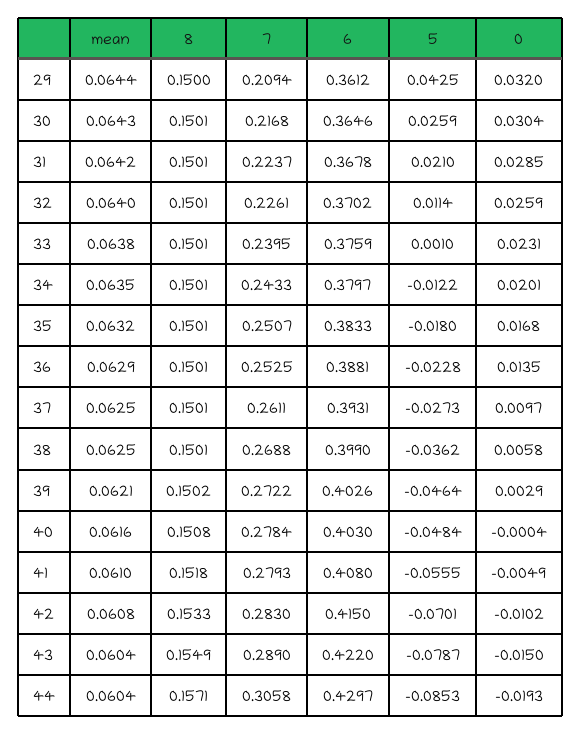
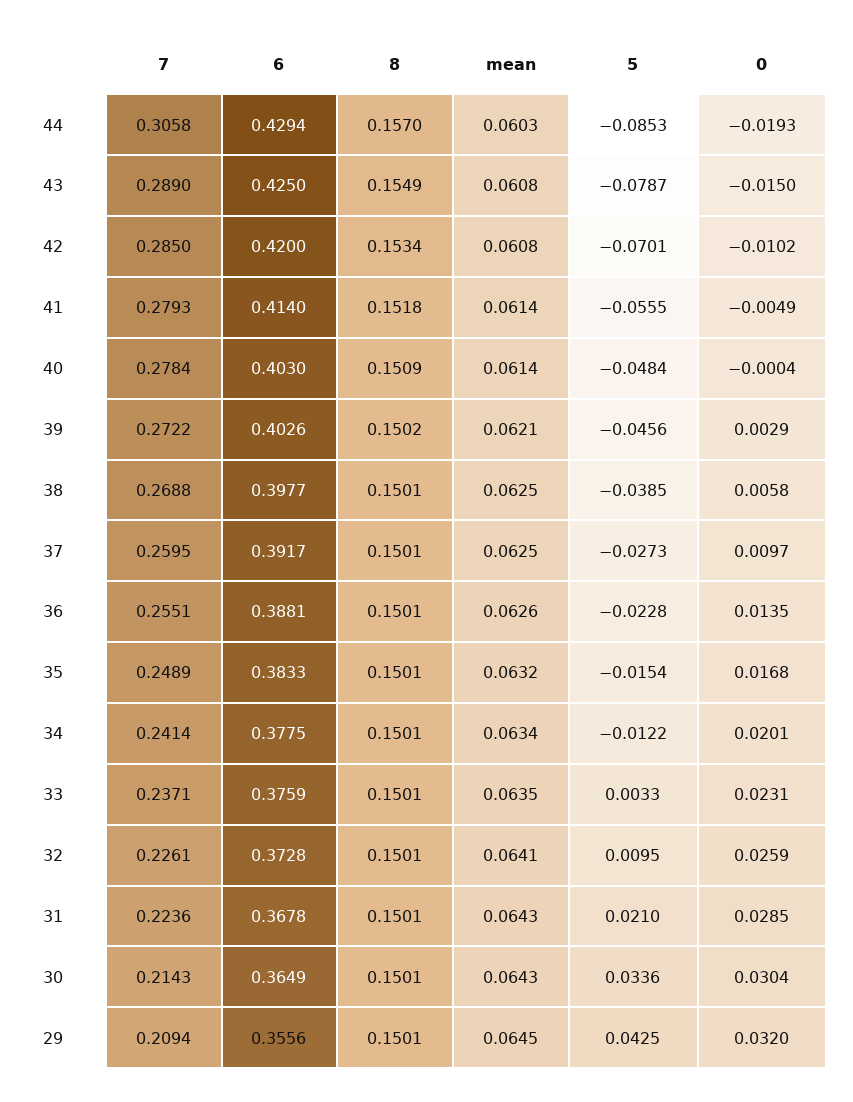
  {
    "mean": {
-     "29": 0.0644,
+     "29": 0.0645,
      "30": 0.0643,
-     "31": 0.0642,
+     "31": 0.0643,
-     "32": 0.064,
+     "32": 0.0641,
-     "33": 0.0638,
+     "33": 0.0635,
-     "34": 0.0635,
+     "34": 0.0634,
      "35": 0.0632,
-     "36": 0.0629,
+     "36": 0.0626,
      "37": 0.0625,
      "38": 0.0625,
      "39": 0.0621,
-     "40": 0.0616,
+     "40": 0.0614,
-     "41": 0.061,
+     "41": 0.0614,
      "42": 0.0608,
-     "43": 0.0604,
+     "43": 0.0608,
-     "44": 0.0604
+     "44": 0.0603
    },
    "8": {
-     "29": 0.15,
+     "29": 0.1501,
      "30": 0.1501,
      "31": 0.1501,
      "32": 0.1501,
      "33": 0.1501,
      "34": 0.1501,
      "35": 0.1501,
      "36": 0.1501,
      "37": 0.1501,
      "38": 0.1501,
      "39": 0.1502,
-     "40": 0.1508,
+     "40": 0.1509,
      "41": 0.1518,
-     "42": 0.1533,
+     "42": 0.1534,
      "43": 0.1549,
-     "44": 0.1571
+     "44": 0.157
    },
    "7": {
      "29": 0.2094,
-     "30": 0.2168,
+     "30": 0.2143,
-     "31": 0.2237,
+     "31": 0.2236,
      "32": 0.2261,
-     "33": 0.2395,
+     "33": 0.2371,
-     "34": 0.2433,
+     "34": 0.2414,
-     "35": 0.2507,
+     "35": 0.2489,
-     "36": 0.2525,
+     "36": 0.2551,
-     "37": 0.2611,
+     "37": 0.2595,
      "38": 0.2688,
      "39": 0.2722,
      "40": 0.2784,
      "41": 0.2793,
-     "42": 0.283,
+     "42": 0.285,
      "43": 0.289,
      "44": 0.3058
    },
    "6": {
-     "29": 0.3612,
+     "29": 0.3556,
-     "30": 0.3646,
+     "30": 0.3649,
      "31": 0.3678,
-     "32": 0.3702,
+     "32": 0.3728,
      "33": 0.3759,
-     "34": 0.3797,
+     "34": 0.3775,
      "35": 0.3833,
      "36": 0.3881,
-     "37": 0.3931,
+     "37": 0.3917,
-     "38": 0.399,
+     "38": 0.3977,
      "39": 0.4026,
      "40": 0.403,
-     "41": 0.408,
+     "41": 0.414,
-     "42": 0.415,
+     "42": 0.42,
-     "43": 0.422,
+     "43": 0.425,
-     "44": 0.4297
+     "44": 0.4294
    },
    "5": {
      "29": 0.0425,
-     "30": 0.0259,
+     "30": 0.0336,
      "31": 0.021,
-     "32": 0.0114,
+     "32": 0.0095,
-     "33": 0.001,
+     "33": 0.0033,
      "34": -0.0122,
-     "35": -0.018,
+     "35": -0.0154,
      "36": -0.0228,
      "37": -0.0273,
-     "38": -0.0362,
+     "38": -0.0385,
-     "39": -0.0464,
+     "39": -0.0456,
      "40": -0.0484,
      "41": -0.0555,
      "42": -0.0701,
      "43": -0.0787,
      "44": -0.0853
    },
    "0": {
      "29": 0.032,
      "30": 0.0304,
      "31": 0.0285,
      "32": 0.0259,
      "33": 0.0231,
      "34": 0.0201,
      "35": 0.0168,
      "36": 0.0135,
      "37": 0.0097,
      "38": 0.0058,
      "39": 0.0029,
      "40": -0.0004,
      "41": -0.0049,
      "42": -0.0102,
      "43": -0.015,
      "44": -0.0193
    }
  }

